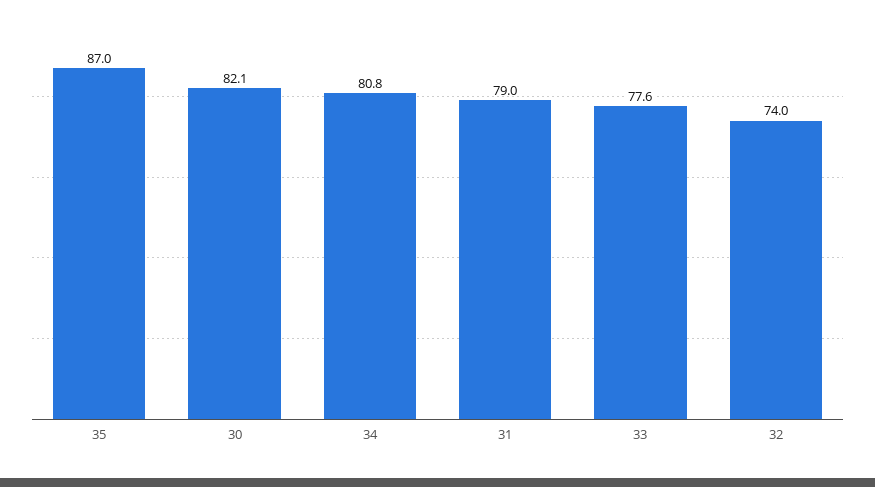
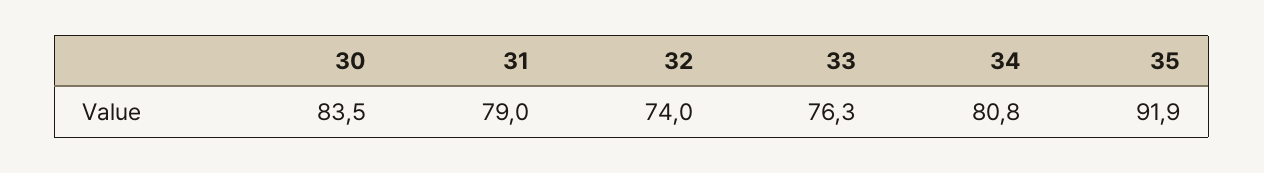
  {
-   "35": 87,
+   "35": 91.9,
-   "30": 82.1,
+   "30": 83.5,
    "34": 80.8,
    "31": 79,
-   "33": 77.6,
+   "33": 76.3,
    "32": 74
  }

